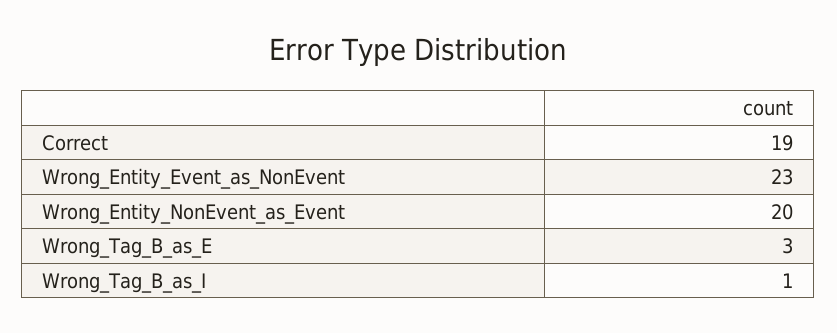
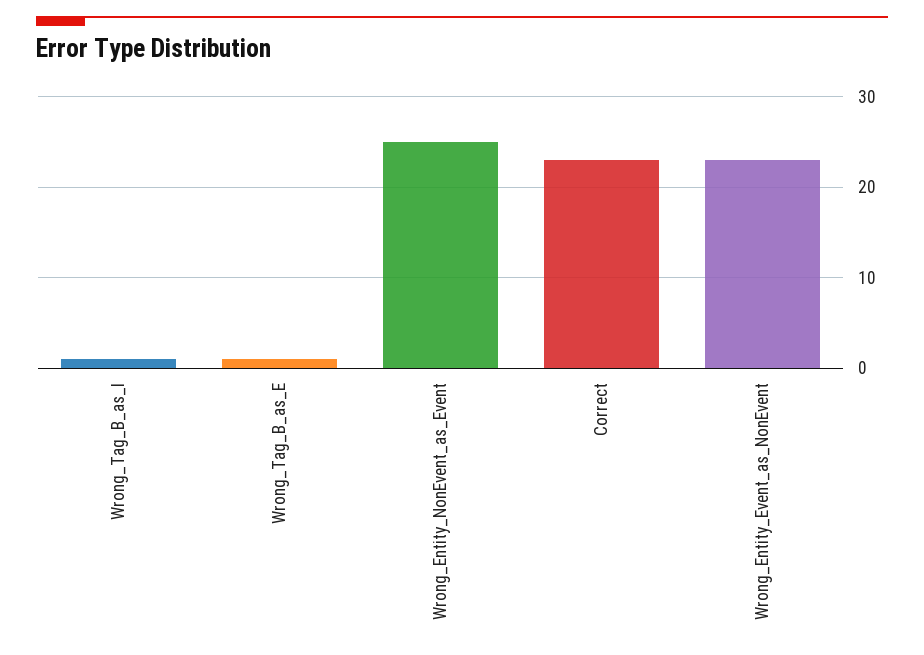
  {
-   "Correct": 19,
+   "Correct": 23,
    "Wrong_Entity_Event_as_NonEvent": 23,
-   "Wrong_Entity_NonEvent_as_Event": 20,
+   "Wrong_Entity_NonEvent_as_Event": 25,
-   "Wrong_Tag_B_as_E": 3,
+   "Wrong_Tag_B_as_E": 1,
    "Wrong_Tag_B_as_I": 1
  }

